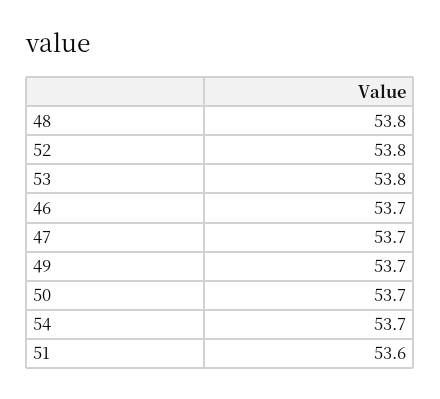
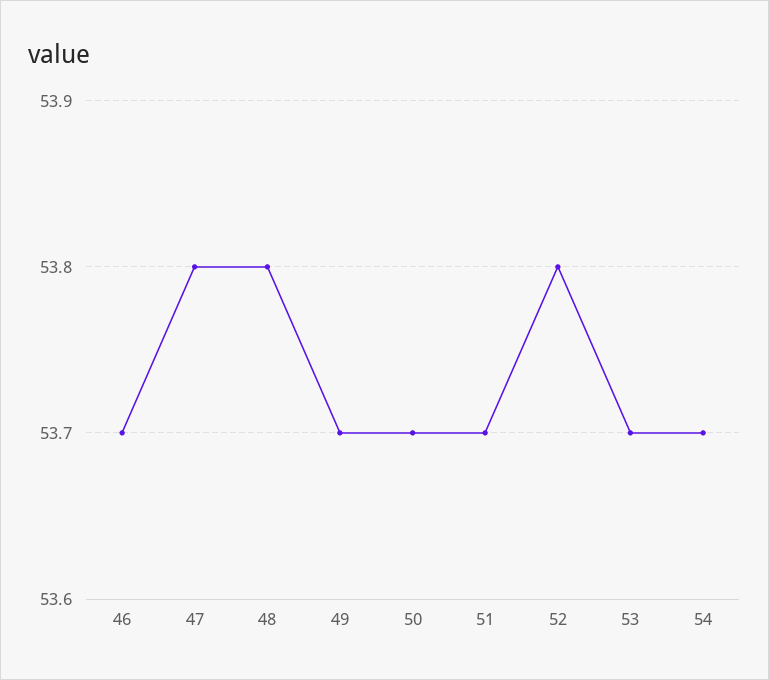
  {
    "48": 53.8,
    "52": 53.8,
-   "53": 53.8,
+   "53": 53.7,
    "46": 53.7,
-   "47": 53.7,
+   "47": 53.8,
    "49": 53.7,
    "50": 53.7,
    "54": 53.7,
-   "51": 53.6
+   "51": 53.7
  }

